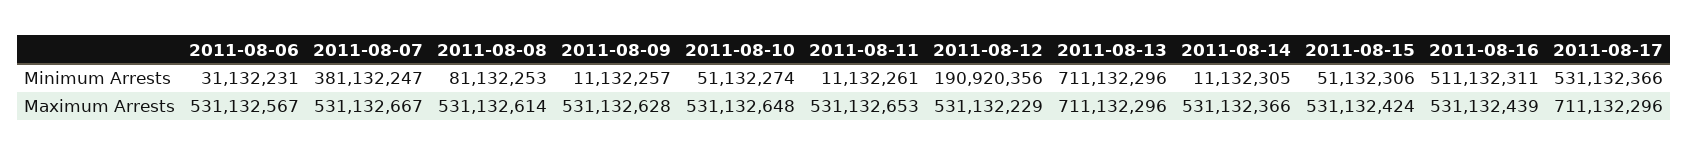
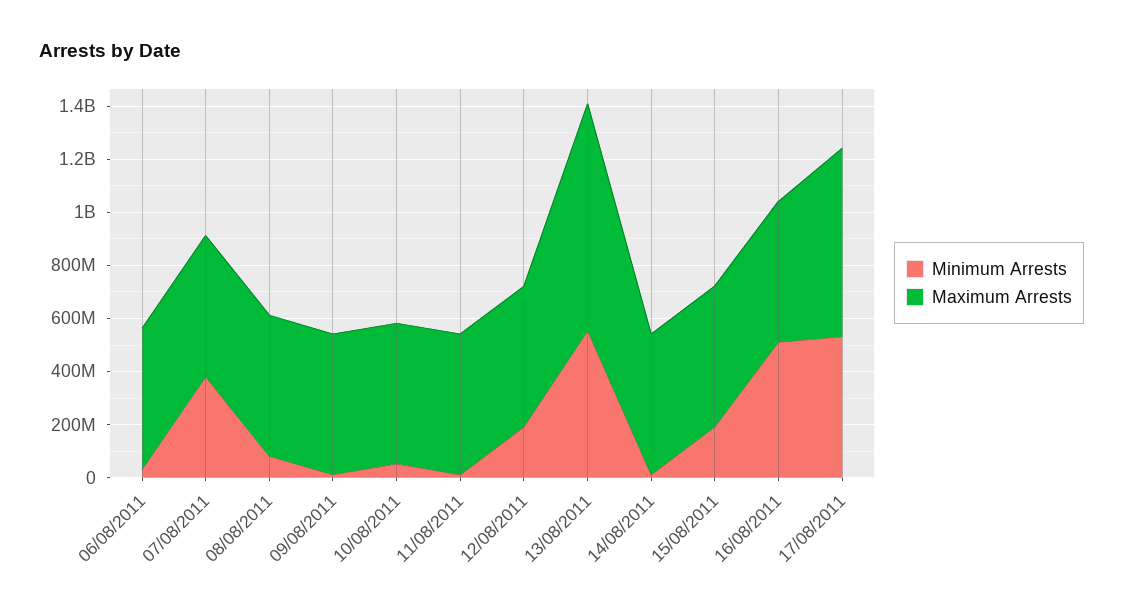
  {
    "Minimum Arrests": {
      "2011-08-06": 31132231,
      "2011-08-07": 381132247,
      "2011-08-08": 81132253,
      "2011-08-09": 11132257,
      "2011-08-10": 51132274,
      "2011-08-11": 11132261,
      "2011-08-12": 190920356,
-     "2011-08-13": 711132296,
+     "2011-08-13": 550000000,
      "2011-08-14": 11132305,
-     "2011-08-15": 51132306,
+     "2011-08-15": 200000000,
      "2011-08-16": 511132311,
      "2011-08-17": 531132366
    },
    "Maximum Arrests": {
      "2011-08-06": 531132567,
      "2011-08-07": 531132667,
      "2011-08-08": 531132614,
      "2011-08-09": 531132628,
      "2011-08-10": 531132648,
      "2011-08-11": 531132653,
      "2011-08-12": 531132229,
-     "2011-08-13": 711132296,
+     "2011-08-13": 850000000,
      "2011-08-14": 531132366,
      "2011-08-15": 531132424,
      "2011-08-16": 531132439,
      "2011-08-17": 711132296
    }
  }

